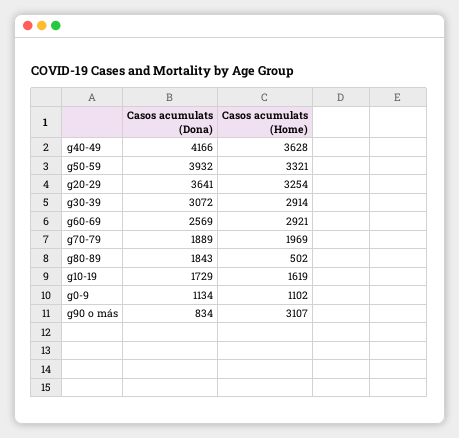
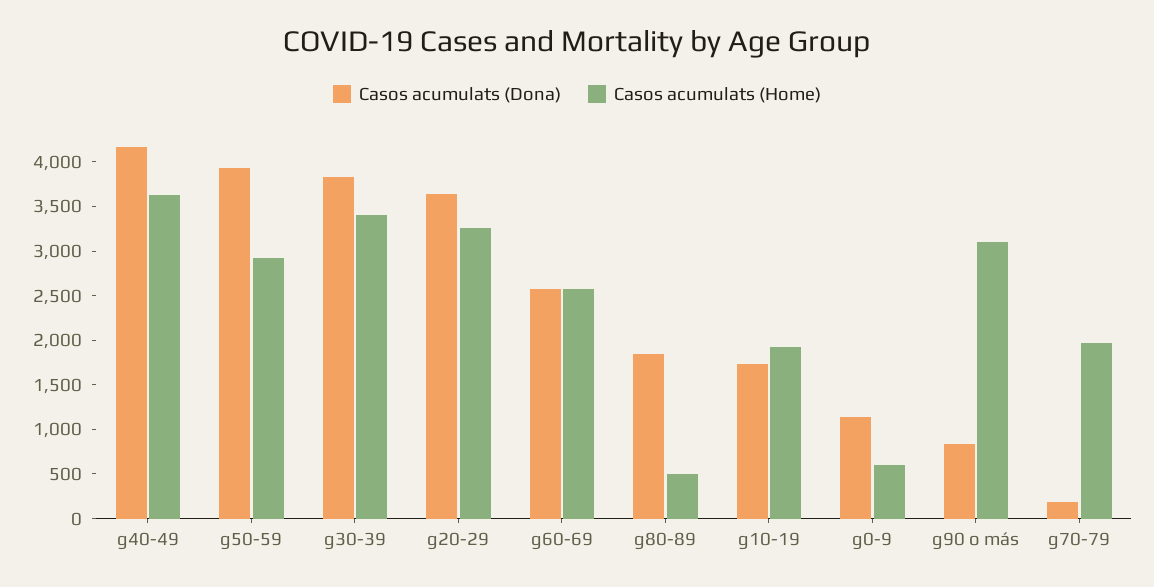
  {
    "Casos acumulats (Dona)": {
      "g40-49": 4166,
      "g50-59": 3932,
      "g20-29": 3641,
-     "g30-39": 3072,
+     "g30-39": 3800,
      "g60-69": 2569,
-     "g70-79": 1889,
+     "g70-79": 200,
      "g80-89": 1843,
      "g10-19": 1729,
      "g0-9": 1134,
      "g90 o más": 834
    },
    "Casos acumulats (Home)": {
      "g40-49": 3628,
-     "g50-59": 3321,
+     "g50-59": 2900,
      "g20-29": 3254,
-     "g30-39": 2914,
+     "g30-39": 3400,
-     "g60-69": 2921,
+     "g60-69": 2600,
      "g70-79": 1969,
      "g80-89": 502,
-     "g10-19": 1619,
+     "g10-19": 1900,
-     "g0-9": 1102,
+     "g0-9": 600,
      "g90 o más": 3107
    }
  }

